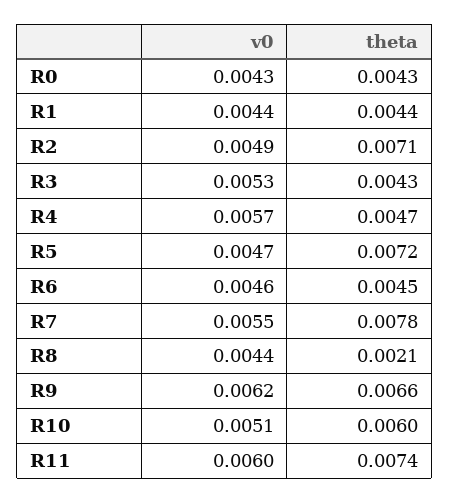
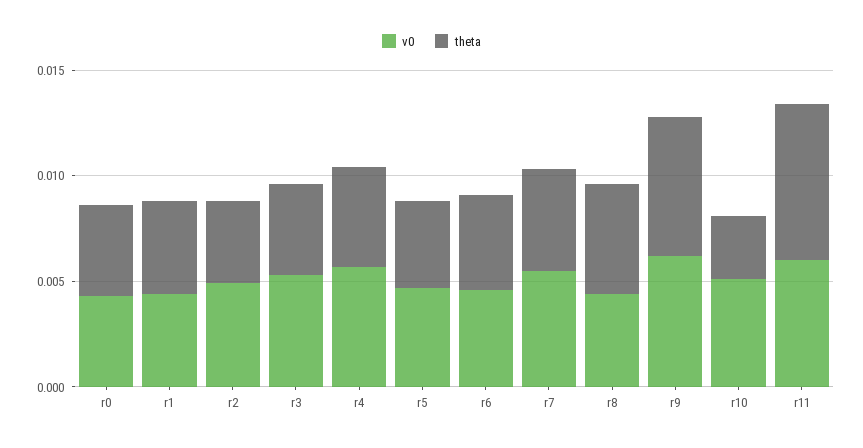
  {
    "v0": {
      "R0": 0.0043,
      "R1": 0.0044,
      "R2": 0.0049,
      "R3": 0.0053,
      "R4": 0.0057,
      "R5": 0.0047,
      "R6": 0.0046,
      "R7": 0.0055,
      "R8": 0.0044,
      "R9": 0.0062,
      "R10": 0.0051,
      "R11": 0.006
    },
    "theta": {
      "R0": 0.0043,
      "R1": 0.0044,
-     "R2": 0.0071,
+     "R2": 0.004,
      "R3": 0.0043,
      "R4": 0.0047,
-     "R5": 0.0072,
+     "R5": 0.004,
      "R6": 0.0045,
-     "R7": 0.0078,
+     "R7": 0.005,
-     "R8": 0.0021,
+     "R8": 0.005,
      "R9": 0.0066,
-     "R10": 0.006,
+     "R10": 0.003,
      "R11": 0.0074
    }
  }

